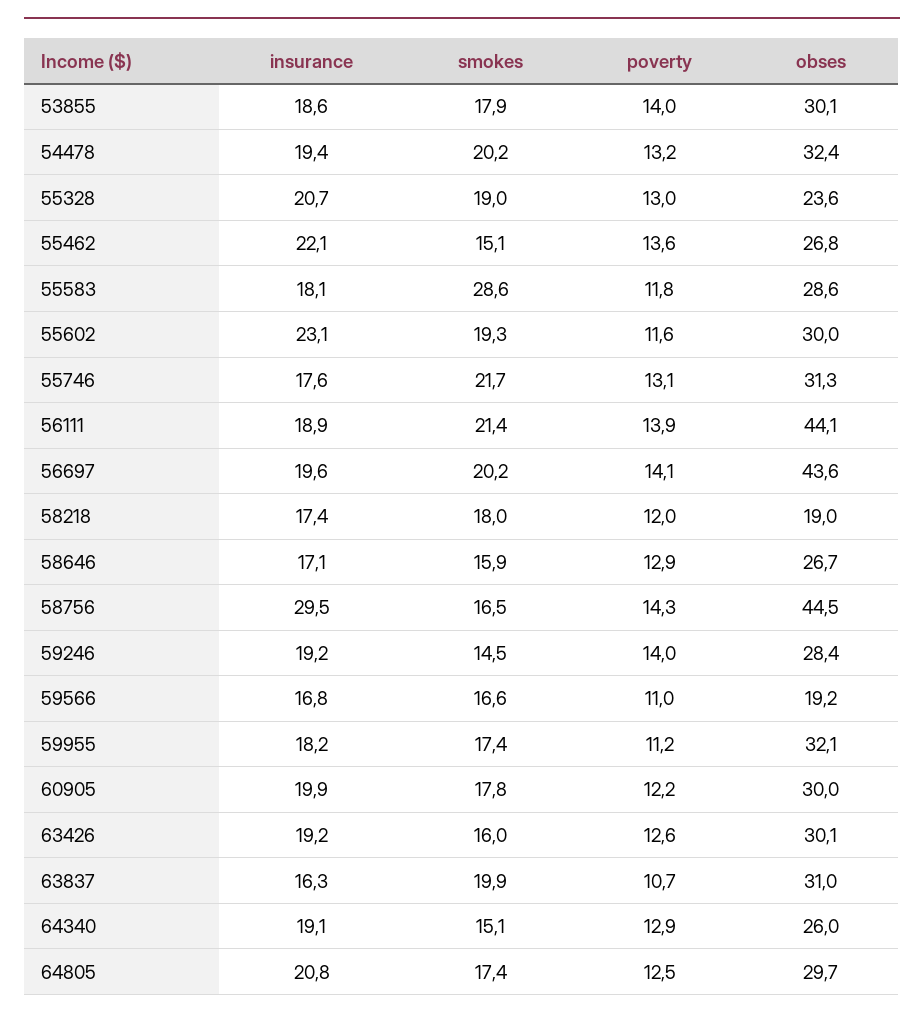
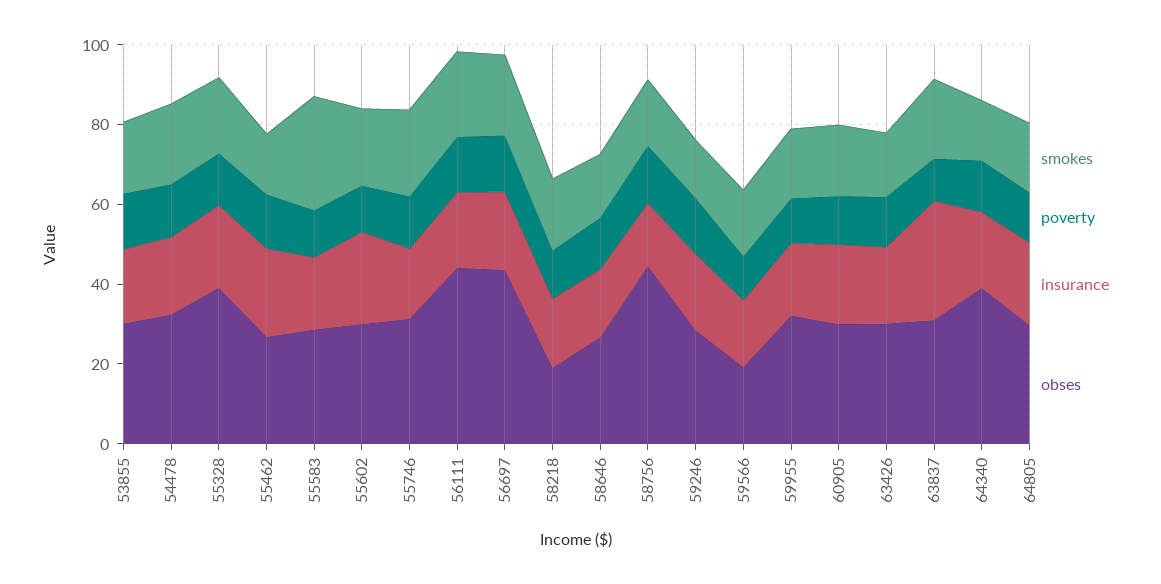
  {
    "insurance": {
      "53855": 18.6,
      "54478": 19.4,
      "55328": 20.7,
      "55462": 22.1,
      "55583": 18.1,
      "55602": 23.1,
      "55746": 17.6,
      "56111": 18.9,
      "56697": 19.6,
      "58218": 17.4,
      "58646": 17.1,
-     "58756": 29.5,
+     "58756": 15,
      "59246": 19.2,
      "59566": 16.8,
      "59955": 18.2,
      "60905": 19.9,
      "63426": 19.2,
-     "63837": 16.3,
+     "63837": 30,
      "64340": 19.1,
      "64805": 20.8
    },
    "smokes": {
      "53855": 17.9,
      "54478": 20.2,
      "55328": 19,
      "55462": 15.1,
      "55583": 28.6,
      "55602": 19.3,
      "55746": 21.7,
      "56111": 21.4,
      "56697": 20.2,
      "58218": 18,
      "58646": 15.9,
      "58756": 16.5,
      "59246": 14.5,
      "59566": 16.6,
      "59955": 17.4,
      "60905": 17.8,
      "63426": 16,
      "63837": 19.9,
      "64340": 15.1,
      "64805": 17.4
    },
    "poverty": {
      "53855": 14,
      "54478": 13.2,
      "55328": 13,
      "55462": 13.6,
      "55583": 11.8,
      "55602": 11.6,
      "55746": 13.1,
      "56111": 13.9,
      "56697": 14.1,
      "58218": 12,
      "58646": 12.9,
      "58756": 14.3,
      "59246": 14,
      "59566": 11,
      "59955": 11.2,
      "60905": 12.2,
      "63426": 12.6,
      "63837": 10.7,
      "64340": 12.9,
      "64805": 12.5
    },
    "obses": {
      "53855": 30.1,
      "54478": 32.4,
-     "55328": 23.6,
+     "55328": 40,
      "55462": 26.8,
      "55583": 28.6,
      "55602": 30,
      "55746": 31.3,
      "56111": 44.1,
      "56697": 43.6,
      "58218": 19,
      "58646": 26.7,
      "58756": 44.5,
      "59246": 28.4,
      "59566": 19.2,
      "59955": 32.1,
      "60905": 30,
      "63426": 30.1,
      "63837": 31,
-     "64340": 26,
+     "64340": 40,
      "64805": 29.7
    }
  }

